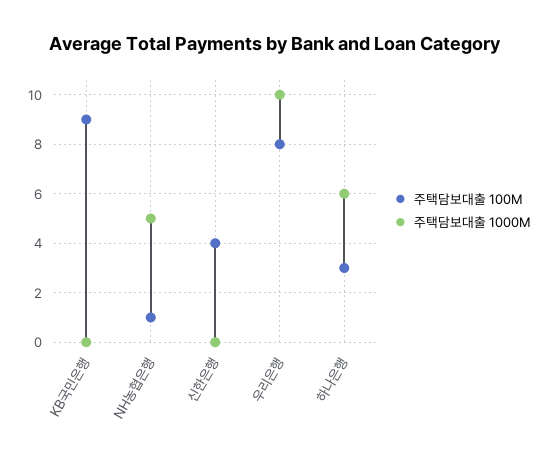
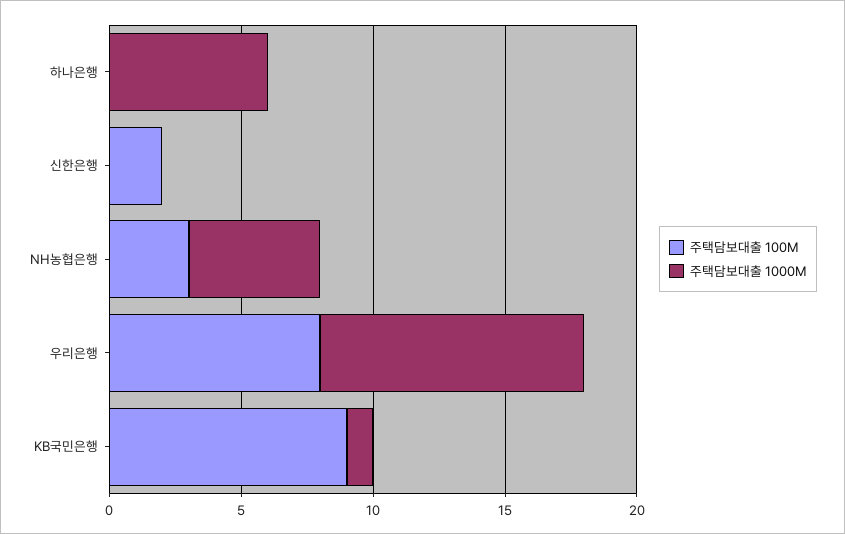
  {
    "주택담보대출 100M": {
      "KB국민은행": 9,
-     "NH농협은행": 1,
+     "NH농협은행": 3,
-     "신한은행": 4,
+     "신한은행": 2,
      "우리은행": 8,
-     "하나은행": 3
+     "하나은행": 0
    },
    "주택담보대출 1000M": {
-     "KB국민은행": 0,
+     "KB국민은행": 1,
      "NH농협은행": 5,
      "신한은행": 0,
      "우리은행": 10,
      "하나은행": 6
    }
  }

